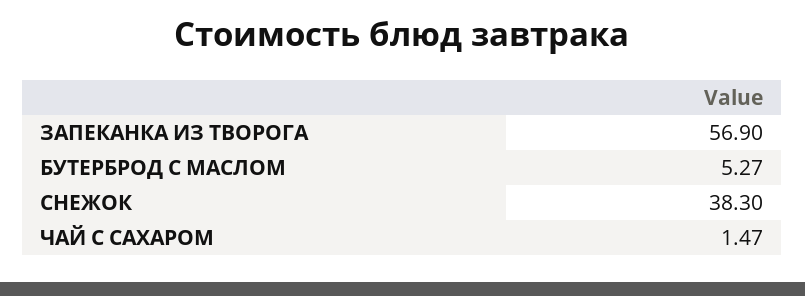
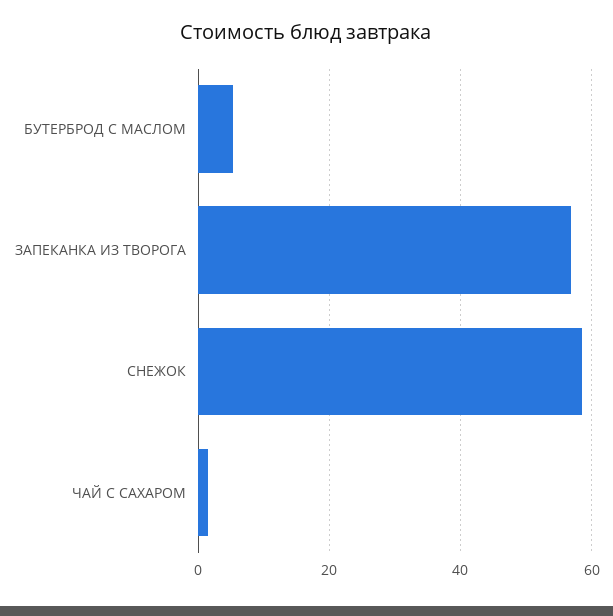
  {
    "ЗАПЕКАНКА ИЗ ТВОРОГА": 56.9,
    "БУТЕРБРОД С МАСЛОМ": 5.27,
-   "СНЕЖОК": 38.3,
+   "СНЕЖОК": 58,
    "ЧАЙ С САХАРОМ": 1.47
  }

